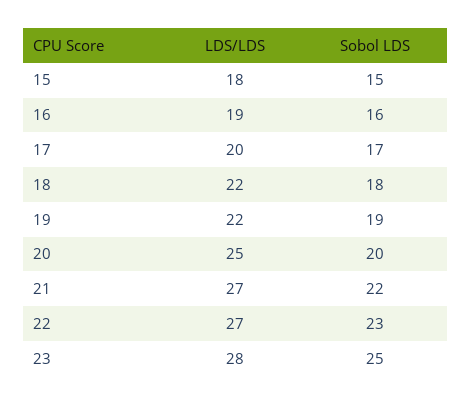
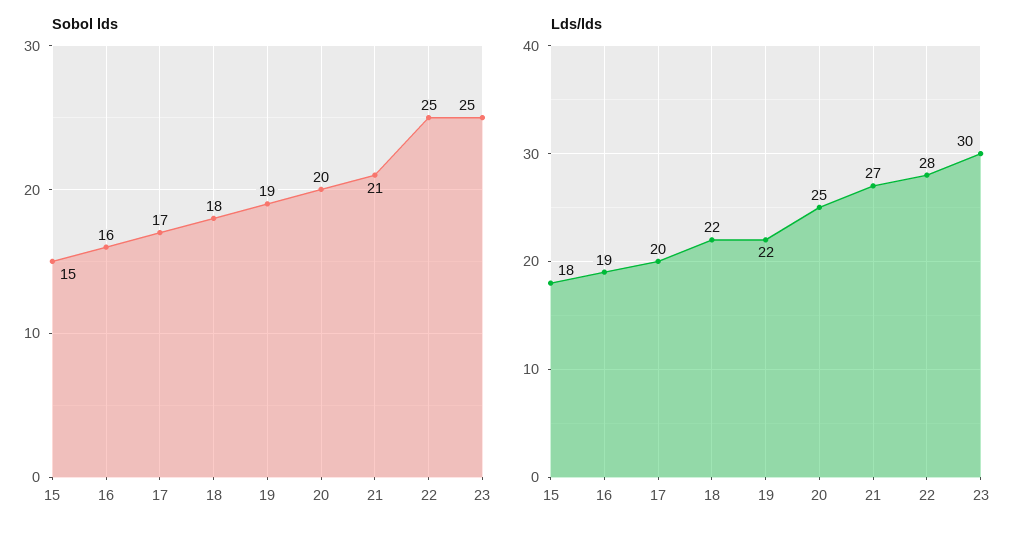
  {
    "LDS/LDS": {
      "15": 18,
      "16": 19,
      "17": 20,
      "18": 22,
      "19": 22,
      "20": 25,
      "21": 27,
-     "22": 27,
+     "22": 28,
-     "23": 28
+     "23": 30
    },
    "Sobol LDS": {
      "15": 15,
      "16": 16,
      "17": 17,
      "18": 18,
      "19": 19,
      "20": 20,
-     "21": 22,
+     "21": 21,
-     "22": 23,
+     "22": 25,
      "23": 25
    }
  }

